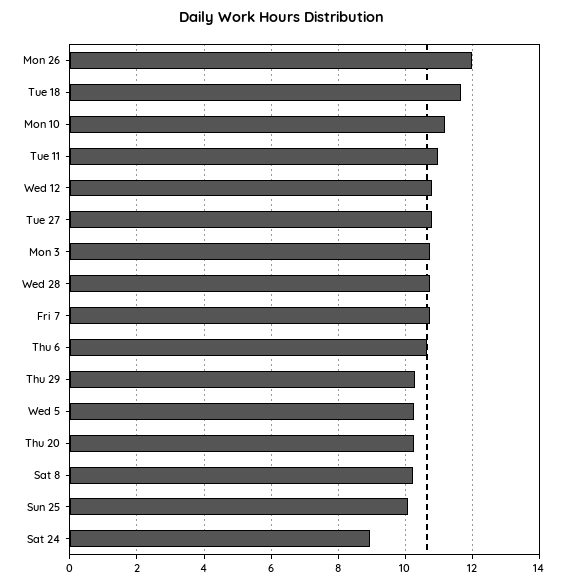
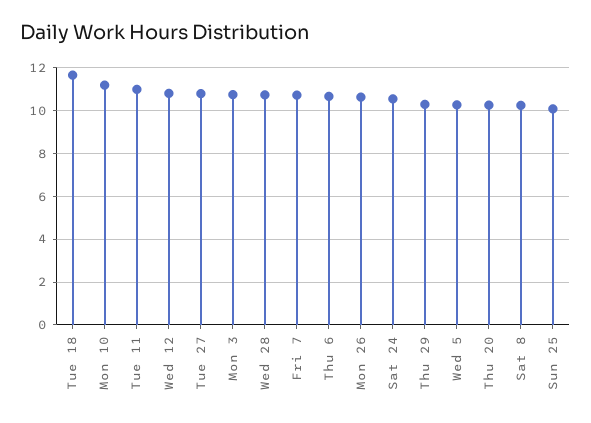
  {
-   "Mon 26": 12,
+   "Mon 26": 10.5,
    "Tue 18": 11.6,
    "Mon 10": 11.2,
    "Tue 11": 11,
    "Wed 12": 10.8,
    "Tue 27": 10.8,
    "Mon 3": 10.8,
    "Wed 28": 10.8,
    "Fri 7": 10.8,
    "Thu 6": 10.6,
    "Thu 29": 10.2,
    "Wed 5": 10.2,
    "Thu 20": 10.2,
    "Sat 8": 10.2,
    "Sun 25": 10,
-   "Sat 24": 9
+   "Sat 24": 10.5
  }

